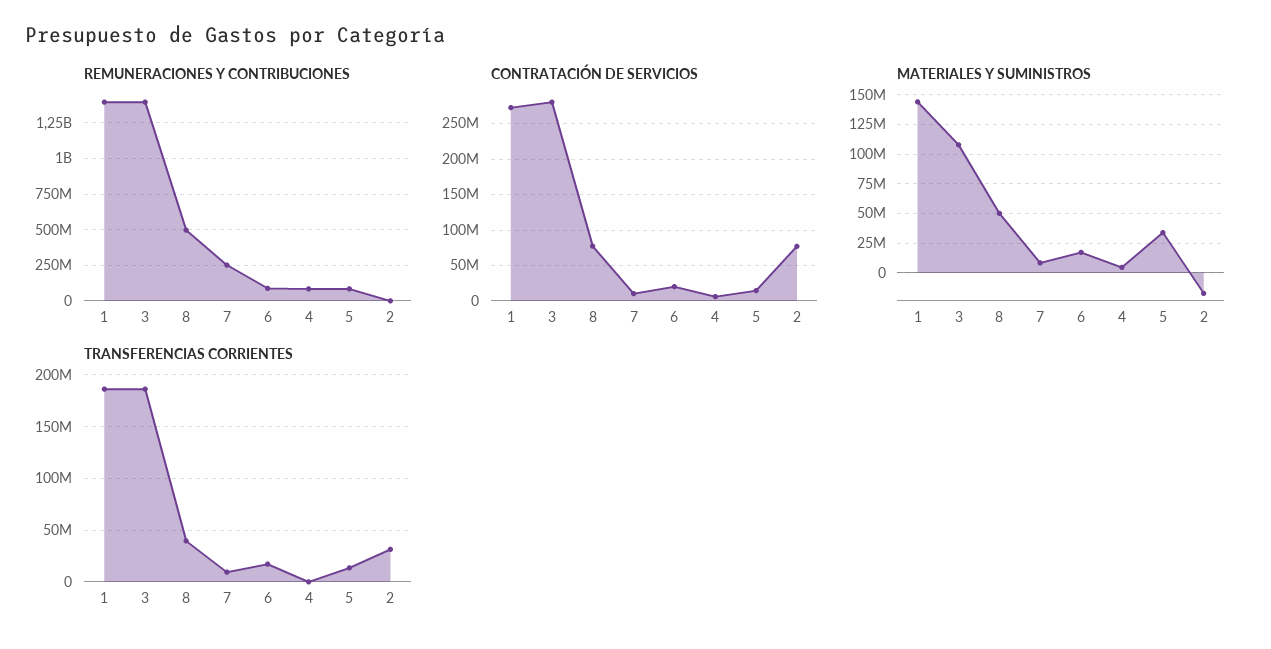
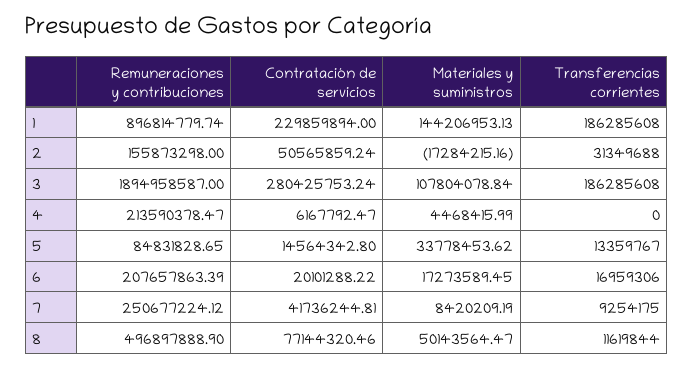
  {
    "REMUNERACIONES Y CONTRIBUCIONES": {
-     "1": 1400000000,
+     "1": 896814779.74,
-     "3": 1400000000,
+     "3": 1894958587,
      "8": 496897888.9,
      "7": 250677224.12,
-     "6": 100000000,
+     "6": 207657863.39,
-     "4": 100000000,
+     "4": 213590378.47,
      "5": 84831828.65,
-     "2": 0
+     "2": 155873298
    },
    "CONTRATACIÓN DE SERVICIOS": {
-     "1": 270000000,
+     "1": 229859894,
      "3": 280425753.24,
      "8": 77144320.46,
-     "7": 10000000,
+     "7": 41736244.81,
      "6": 20101288.22,
      "4": 6167792.47,
      "5": 14564342.8,
-     "2": 80000000
+     "2": 50565859.24
    },
    "MATERIALES Y SUMINISTROS": {
      "1": 144206953.13,
      "3": 107804078.84,
      "8": 50143564.47,
      "7": 8420209.19,
      "6": 17273589.45,
      "4": 4468415.99,
      "5": 33778453.62,
      "2": -17284215.16
    },
    "TRANSFERENCIAS CORRIENTES": {
      "1": 186285608,
      "3": 186285608,
-     "8": 40000000,
+     "8": 11619844,
      "7": 9254175,
      "6": 16959306,
      "4": 0,
      "5": 13359767,
      "2": 31349688
    }
  }

